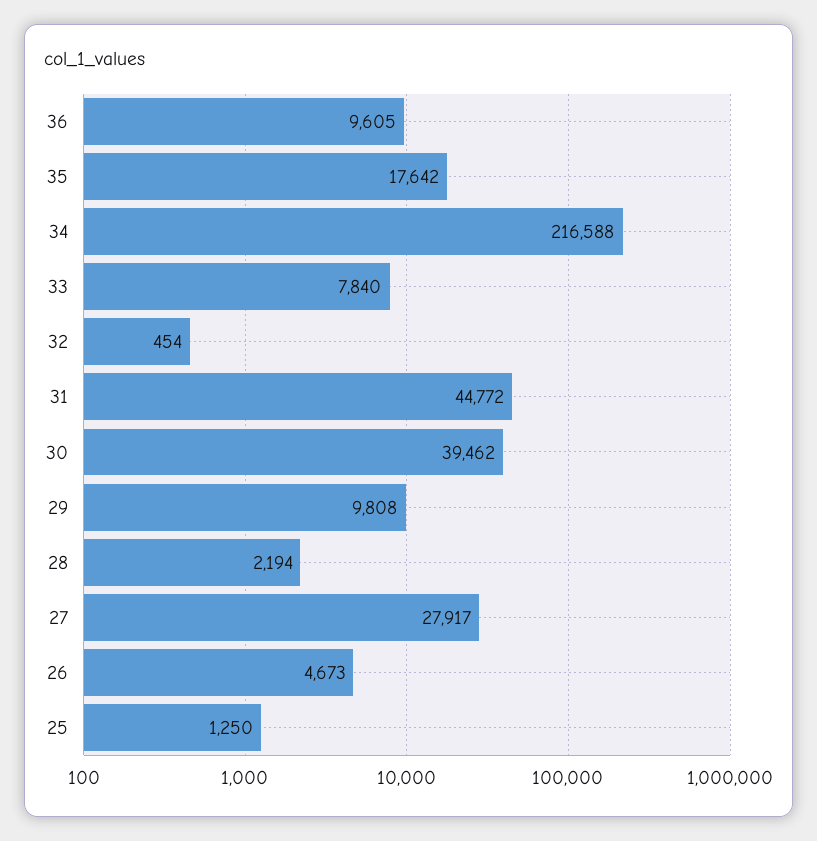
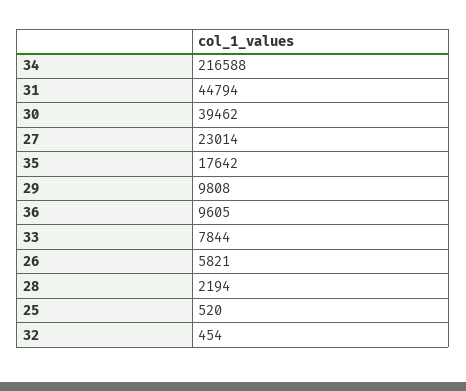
  {
    "36": 9605,
    "35": 17642,
    "34": 216588,
-   "33": 7840,
+   "33": 7844,
    "32": 454,
-   "31": 44772,
+   "31": 44794,
    "30": 39462,
    "29": 9808,
    "28": 2194,
-   "27": 27917,
+   "27": 23014,
-   "26": 4673,
+   "26": 5821,
-   "25": 1250
+   "25": 520
  }

